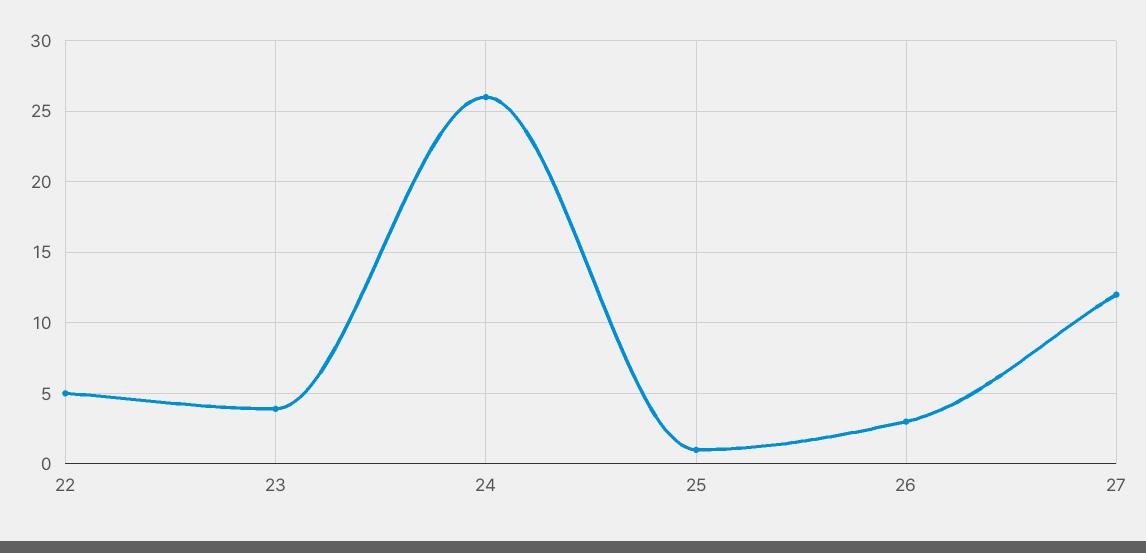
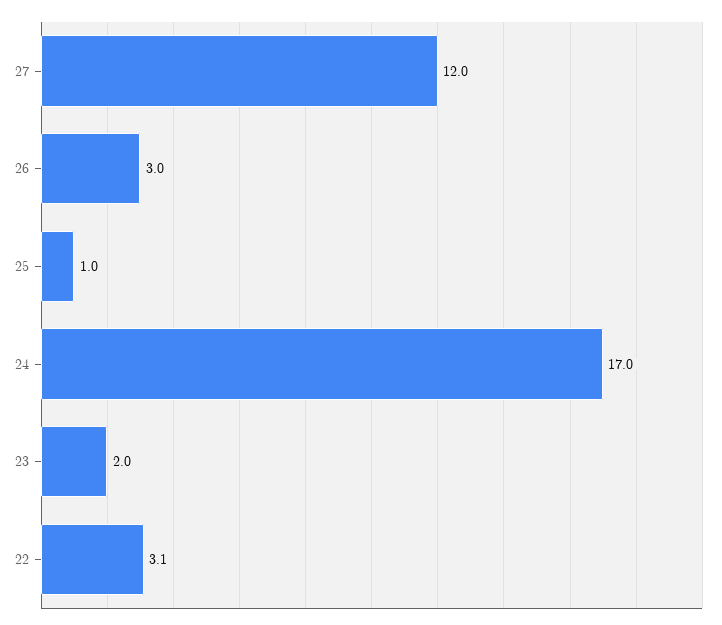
  {
-   "22": 5,
+   "22": 3.1,
-   "23": 4,
+   "23": 2,
-   "24": 26,
+   "24": 17,
    "25": 1,
    "26": 3,
    "27": 12
  }

